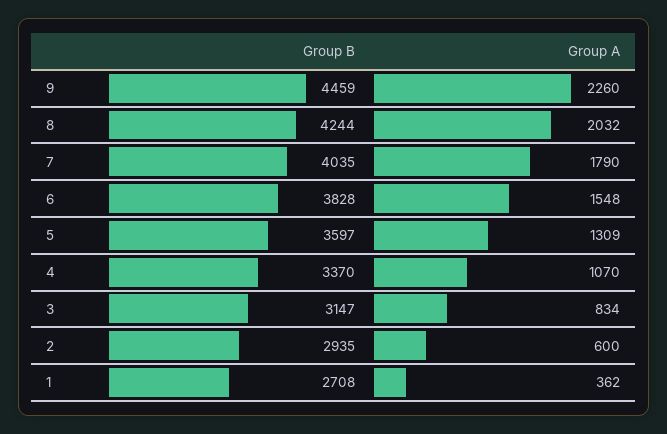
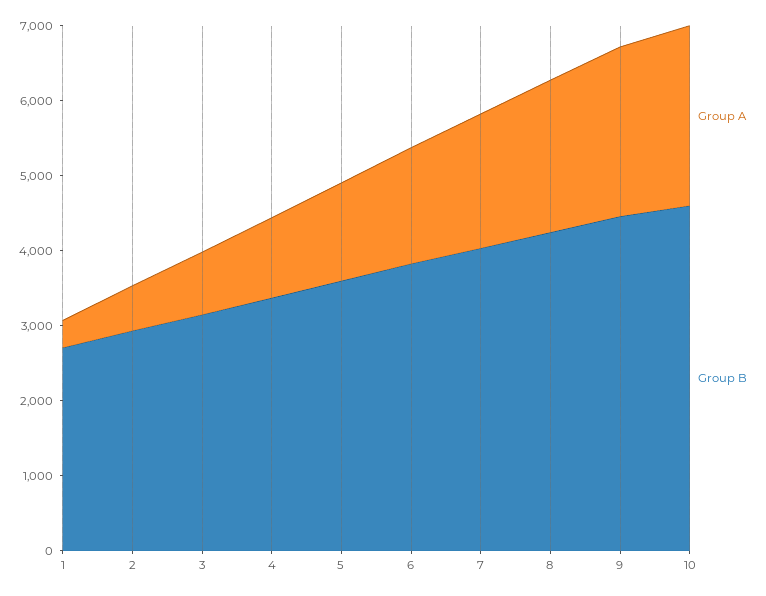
  {
    "Group B": {
      "9": 4459,
      "8": 4244,
      "7": 4035,
      "6": 3828,
      "5": 3597,
      "4": 3370,
      "3": 3147,
      "2": 2935,
-     "1": 2708
+     "1": 2708,
+     "10": 4600
    },
    "Group A": {
      "9": 2260,
      "8": 2032,
      "7": 1790,
      "6": 1548,
      "5": 1309,
      "4": 1070,
      "3": 834,
      "2": 600,
-     "1": 362
+     "1": 362,
+     "10": 2400
    }
  }

